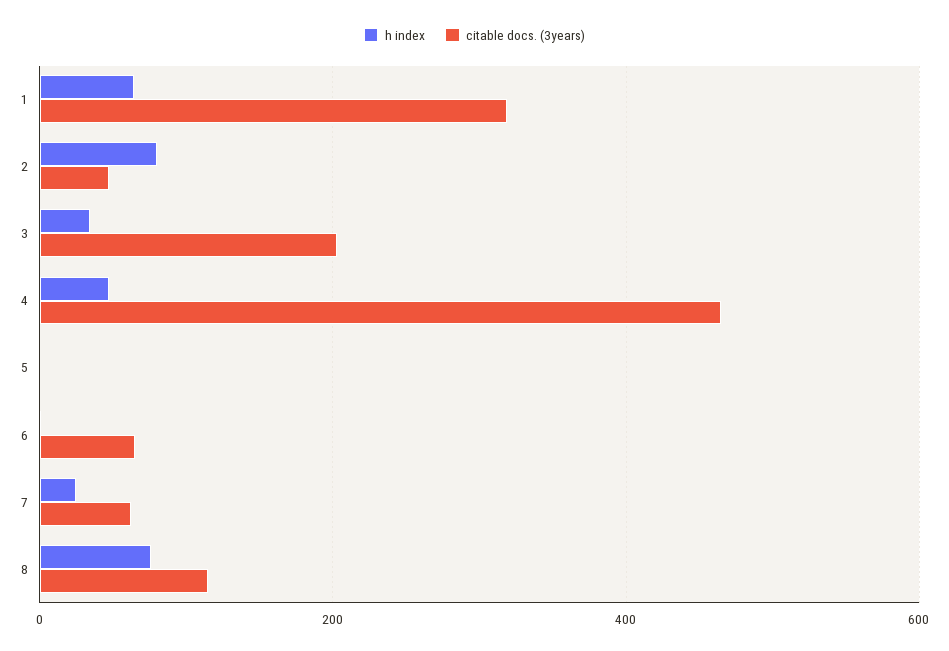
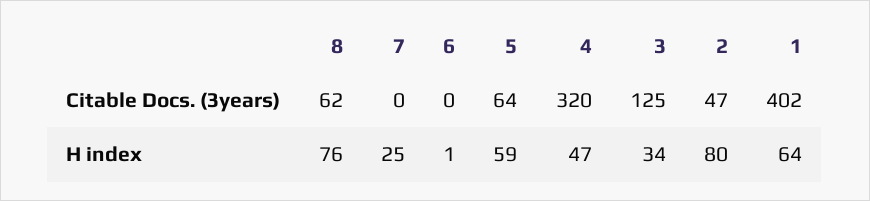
  {
    "h index": {
      "1": 64,
      "2": 80,
      "3": 34,
      "4": 47,
-     "5": 0,
+     "5": 59,
      "6": 1,
      "7": 25,
      "8": 76
    },
    "citable docs. (3years)": {
-     "1": 320,
+     "1": 402,
      "2": 47,
-     "3": 200,
+     "3": 125,
-     "4": 460,
+     "4": 320,
-     "5": 0,
+     "5": 64,
-     "6": 60,
+     "6": 0,
-     "7": 60,
+     "7": 0,
-     "8": 120
+     "8": 62
    }
  }

